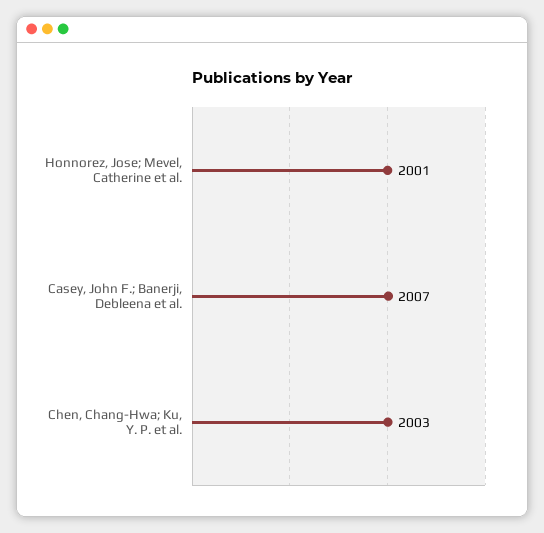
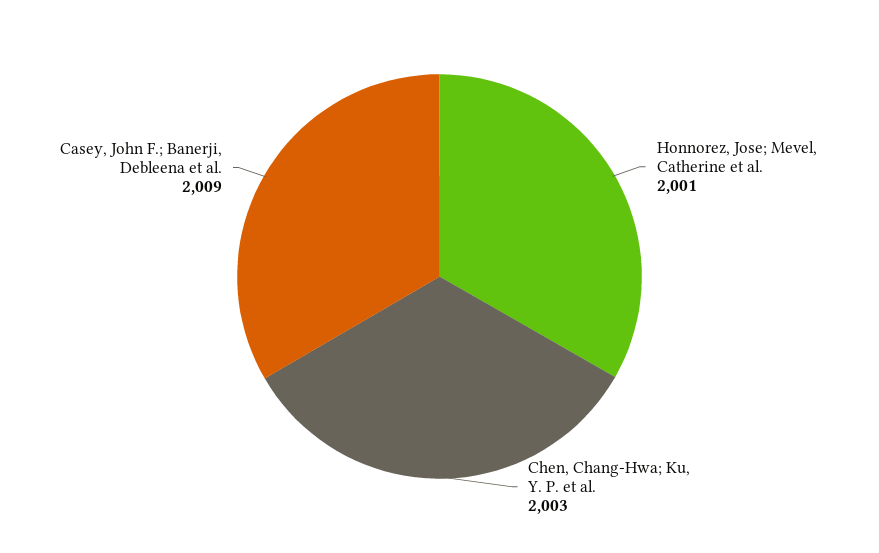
  {
    "Honnorez, Jose; Mevel, Catherine et al.": 2001,
-   "Casey, John F.; Banerji, Debleena et al.": 2007,
+   "Casey, John F.; Banerji, Debleena et al.": 2009,
    "Chen, Chang-Hwa; Ku, Y. P. et al.": 2003
  }

